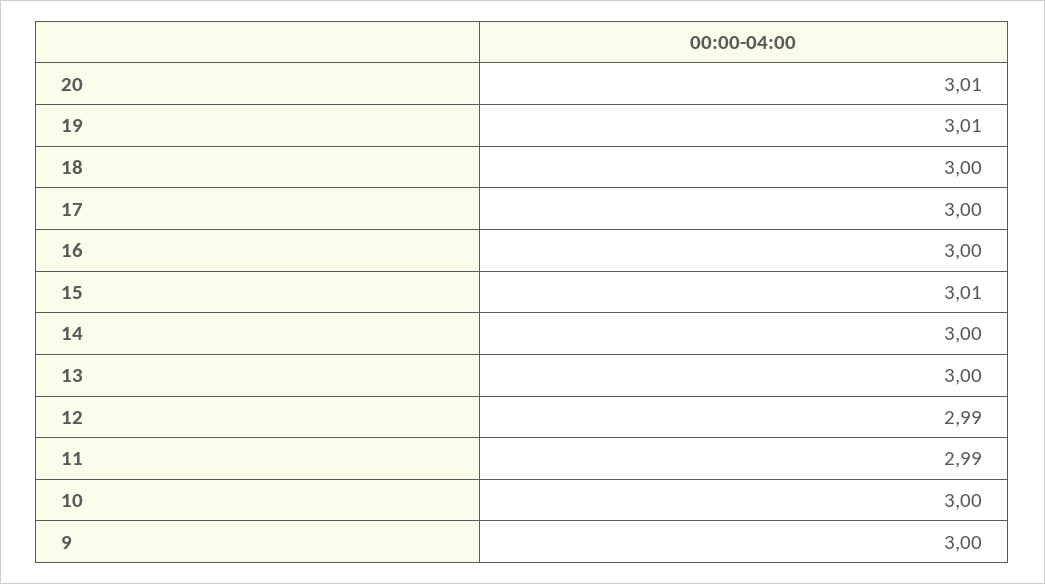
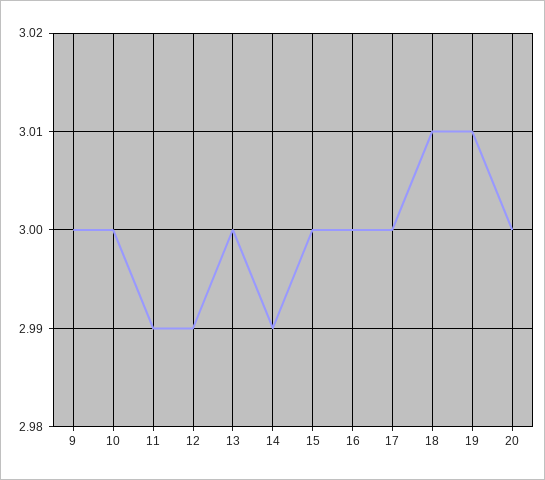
  {
-   "20": 3.01,
+   "20": 3,
    "19": 3.01,
-   "18": 3,
+   "18": 3.01,
    "17": 3,
    "16": 3,
-   "15": 3.01,
+   "15": 3,
-   "14": 3,
+   "14": 2.99,
    "13": 3,
    "12": 2.99,
    "11": 2.99,
    "10": 3,
    "9": 3
  }

